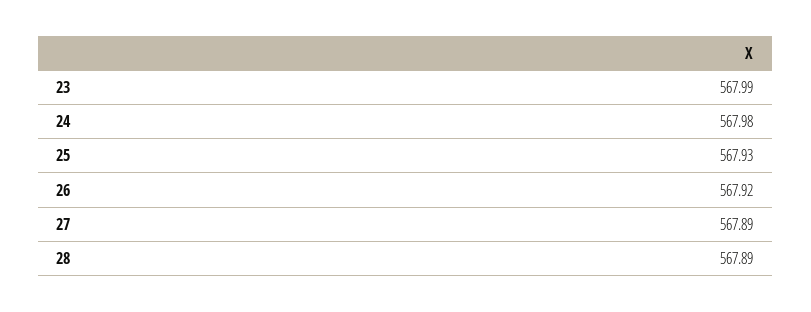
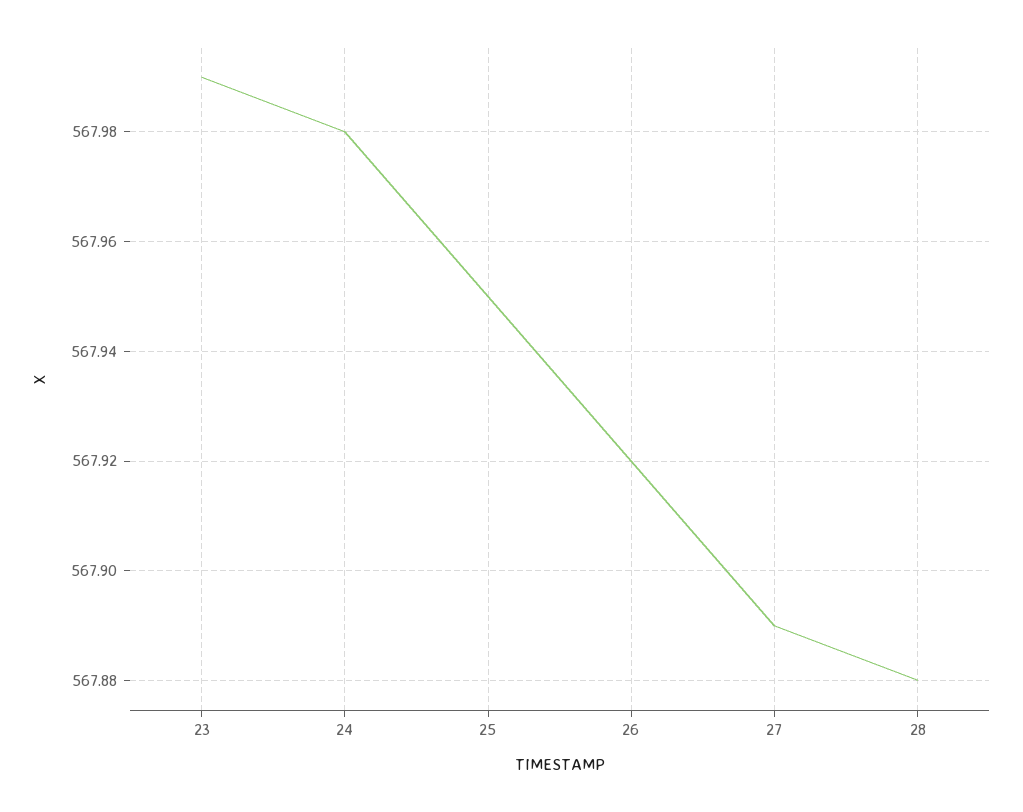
  {
    "23": 567.99,
    "24": 567.98,
-   "25": 567.93,
+   "25": 567.95,
    "26": 567.92,
    "27": 567.89,
-   "28": 567.89
+   "28": 567.88
  }

